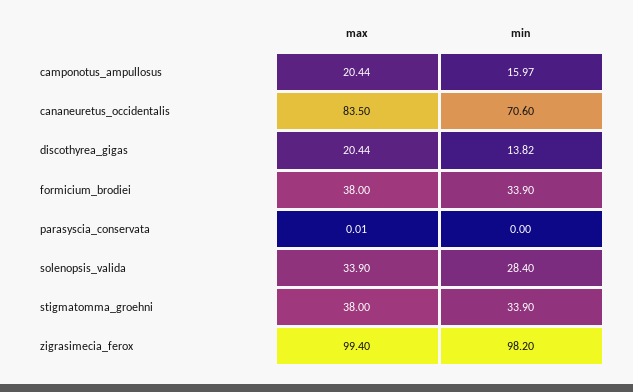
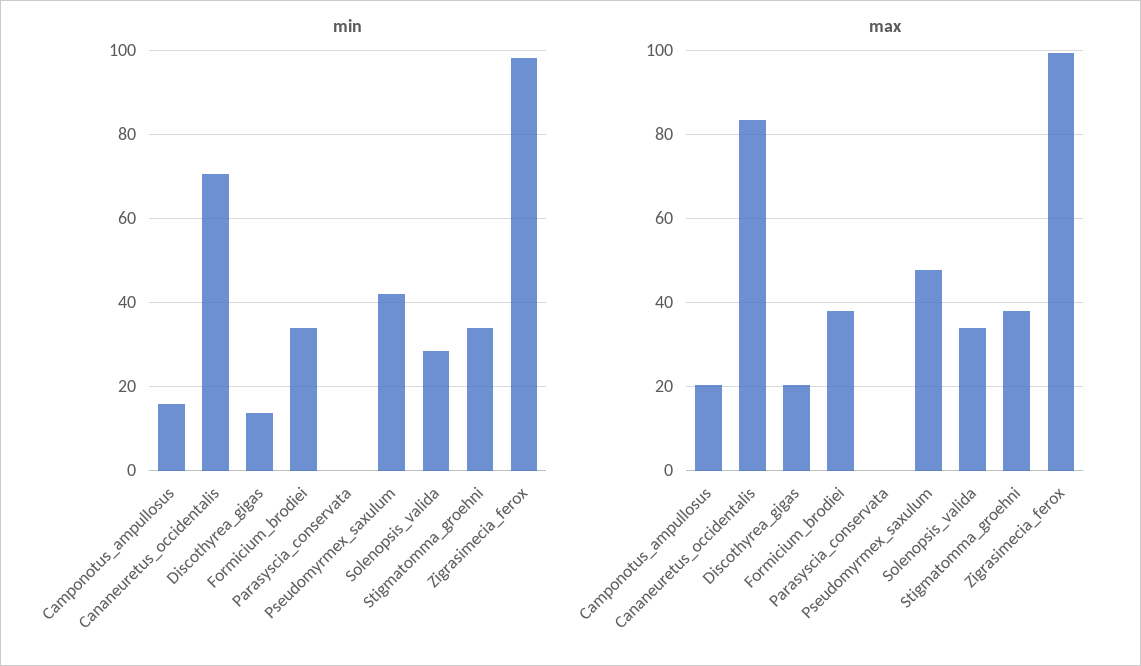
  {
    "max": {
      "camponotus_ampullosus": 20.44,
      "cananeuretus_occidentalis": 83.5,
      "discothyrea_gigas": 20.44,
      "formicium_brodiei": 38,
      "parasyscia_conservata": 0.01,
      "solenopsis_valida": 33.9,
      "stigmatomma_groehni": 38,
-     "zigrasimecia_ferox": 99.4
+     "zigrasimecia_ferox": 99.4,
+     "Pseudomyrmex_saxulum": 48
    },
    "min": {
      "camponotus_ampullosus": 15.97,
      "cananeuretus_occidentalis": 70.6,
      "discothyrea_gigas": 13.82,
      "formicium_brodiei": 33.9,
      "parasyscia_conservata": 0,
      "solenopsis_valida": 28.4,
      "stigmatomma_groehni": 33.9,
-     "zigrasimecia_ferox": 98.2
+     "zigrasimecia_ferox": 98.2,
+     "Pseudomyrmex_saxulum": 42
    }
  }

